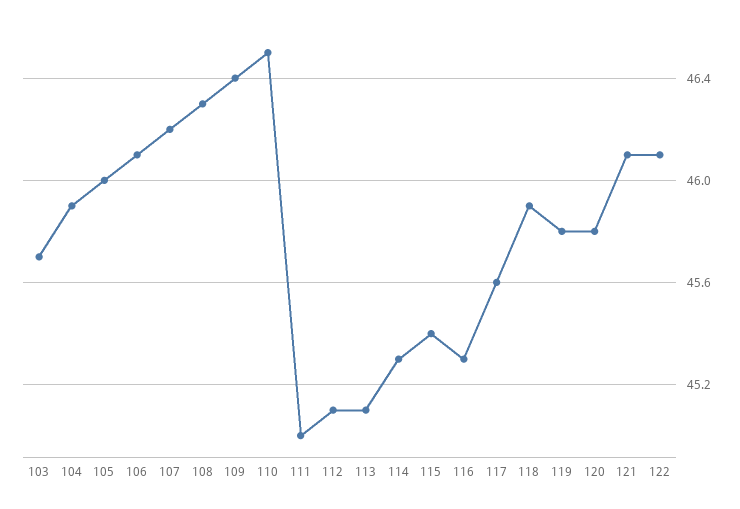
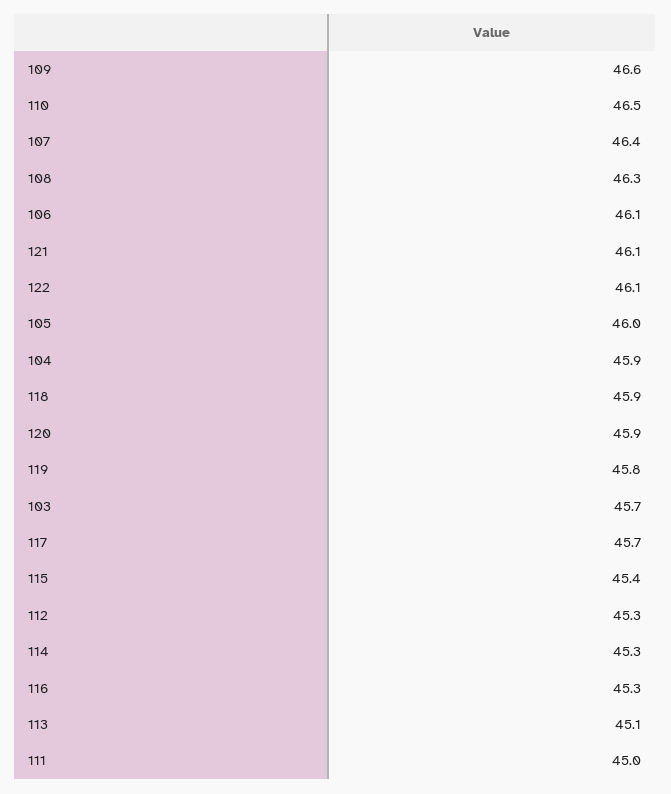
  {
    "103": 45.7,
    "104": 45.9,
    "105": 46,
    "106": 46.1,
-   "107": 46.2,
+   "107": 46.4,
    "108": 46.3,
-   "109": 46.4,
+   "109": 46.6,
    "110": 46.5,
    "111": 45,
-   "112": 45.1,
+   "112": 45.3,
    "113": 45.1,
    "114": 45.3,
    "115": 45.4,
    "116": 45.3,
-   "117": 45.6,
+   "117": 45.7,
    "118": 45.9,
    "119": 45.8,
-   "120": 45.8,
+   "120": 45.9,
    "121": 46.1,
    "122": 46.1
  }

